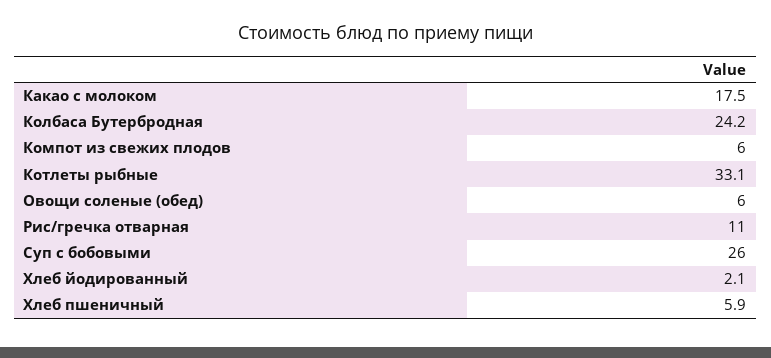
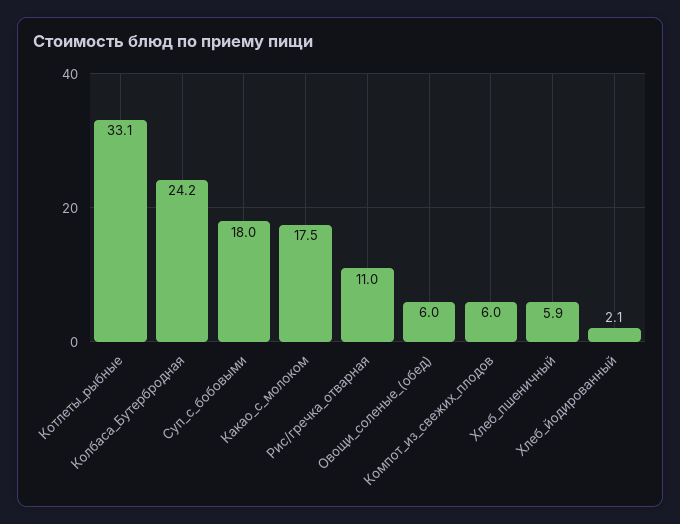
  {
    "Какао с молоком": 17.5,
    "Колбаса Бутербродная": 24.2,
    "Компот из свежих плодов": 6,
    "Котлеты рыбные": 33.1,
    "Овощи соленые (обед)": 6,
    "Рис/гречка отварная": 11,
-   "Суп с бобовыми": 26,
+   "Суп с бобовыми": 18,
    "Хлеб йодированный": 2.1,
    "Хлеб пшеничный": 5.9
  }

